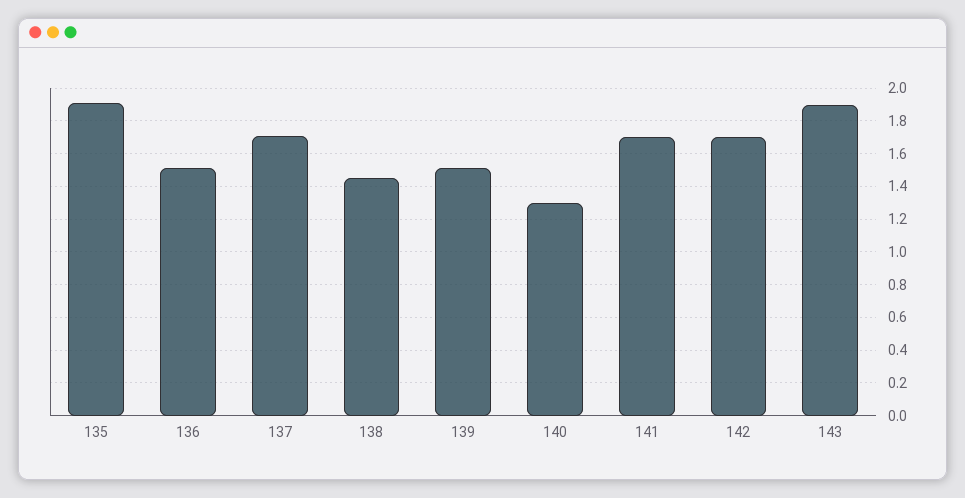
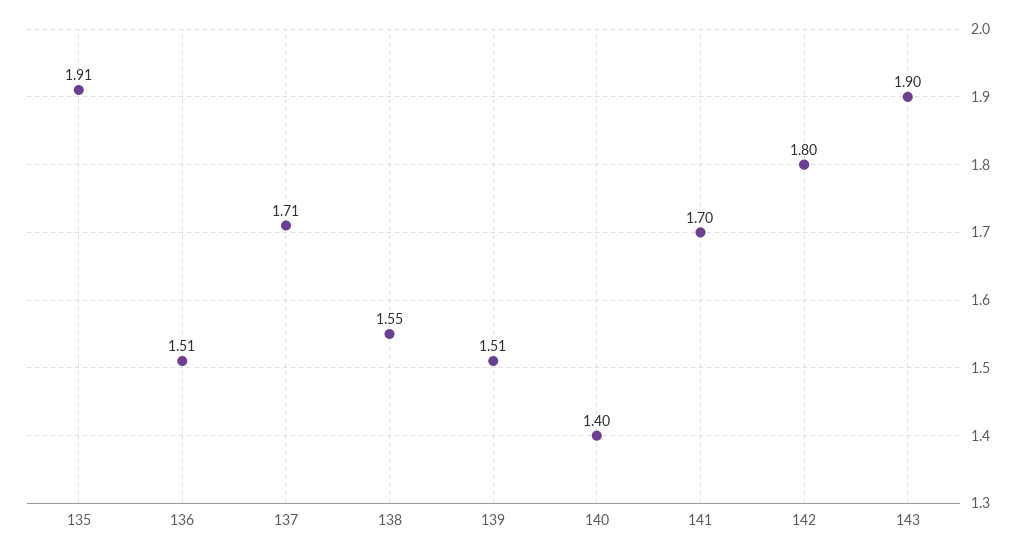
  {
    "135": 1.91,
    "136": 1.51,
    "137": 1.71,
-   "138": 1.45,
+   "138": 1.55,
    "139": 1.51,
-   "140": 1.3,
+   "140": 1.4,
    "141": 1.7,
-   "142": 1.7,
+   "142": 1.8,
    "143": 1.9
  }

